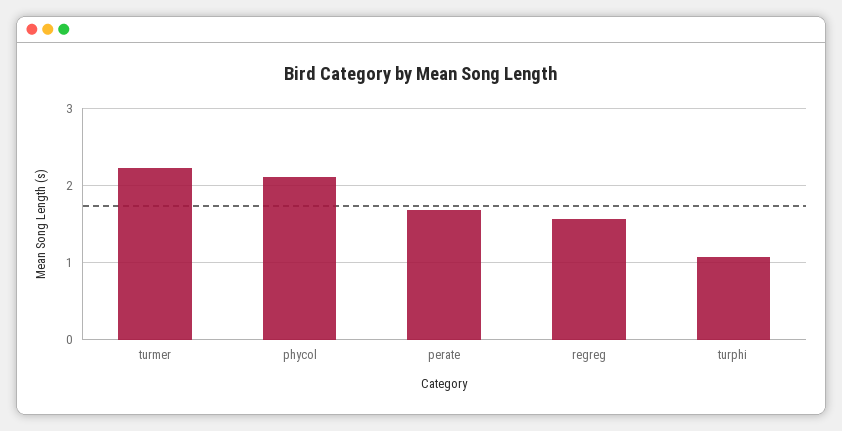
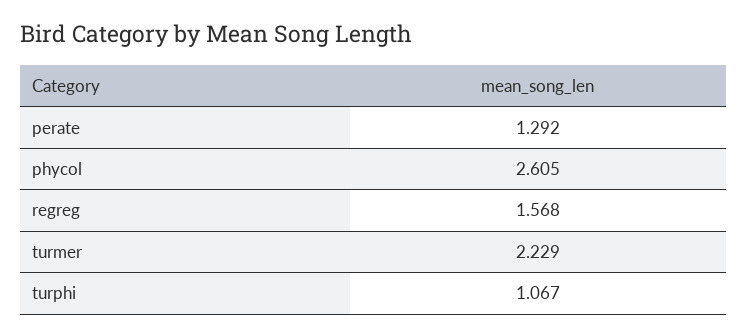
  {
    "turmer": 2.229,
-   "phycol": 2.1,
+   "phycol": 2.605,
-   "perate": 1.7,
+   "perate": 1.292,
    "regreg": 1.568,
    "turphi": 1.067
  }

